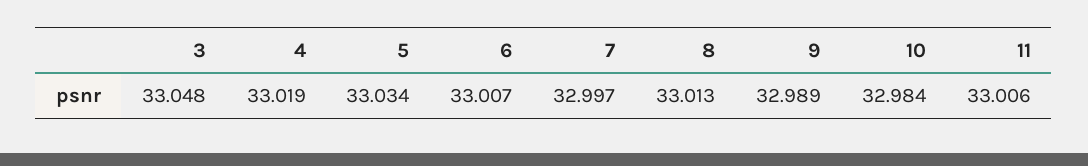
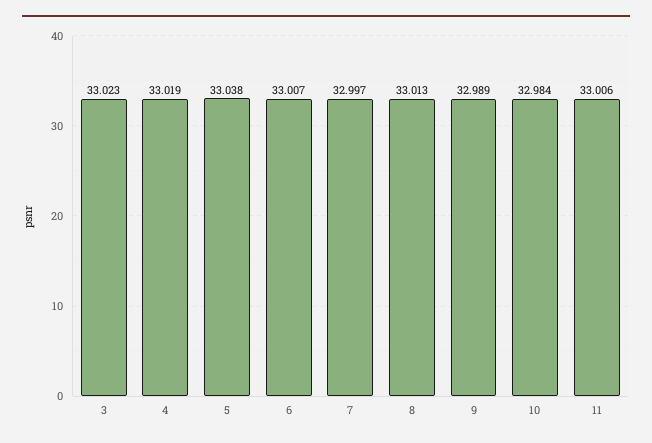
  {
-   "3": 33.048,
+   "3": 33.023,
    "4": 33.019,
-   "5": 33.034,
+   "5": 33.038,
    "6": 33.007,
    "7": 32.997,
    "8": 33.013,
    "9": 32.989,
    "10": 32.984,
    "11": 33.006
  }

